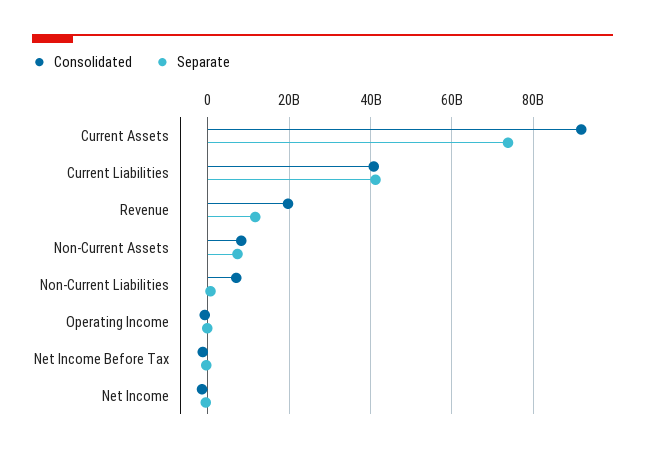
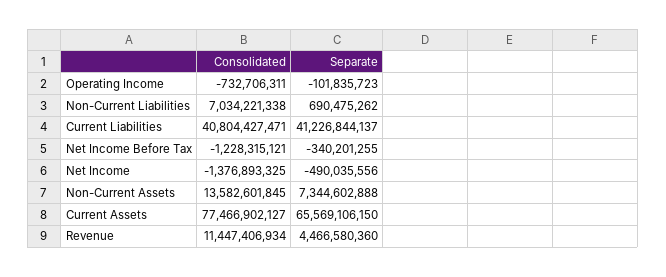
  {
    "Consolidated": {
-     "Current Assets": 92000000000,
+     "Current Assets": 77466902127,
      "Current Liabilities": 40804427471,
-     "Revenue": 20000000000,
+     "Revenue": 11447406934,
-     "Non-Current Assets": 8000000000,
+     "Non-Current Assets": 13582601845,
      "Non-Current Liabilities": 7034221338,
      "Operating Income": -732706311,
      "Net Income Before Tax": -1228315121,
      "Net Income": -1376893325
    },
    "Separate": {
-     "Current Assets": 74000000000,
+     "Current Assets": 65569106150,
      "Current Liabilities": 41226844137,
-     "Revenue": 12000000000,
+     "Revenue": 4466580360,
      "Non-Current Assets": 7344602888,
      "Non-Current Liabilities": 690475262,
      "Operating Income": -101835723,
      "Net Income Before Tax": -340201255,
      "Net Income": -490035556
    }
  }

